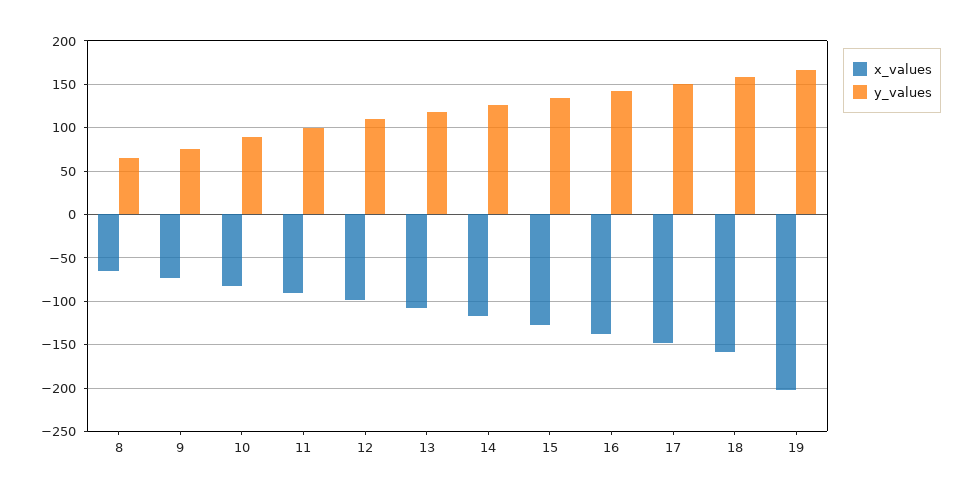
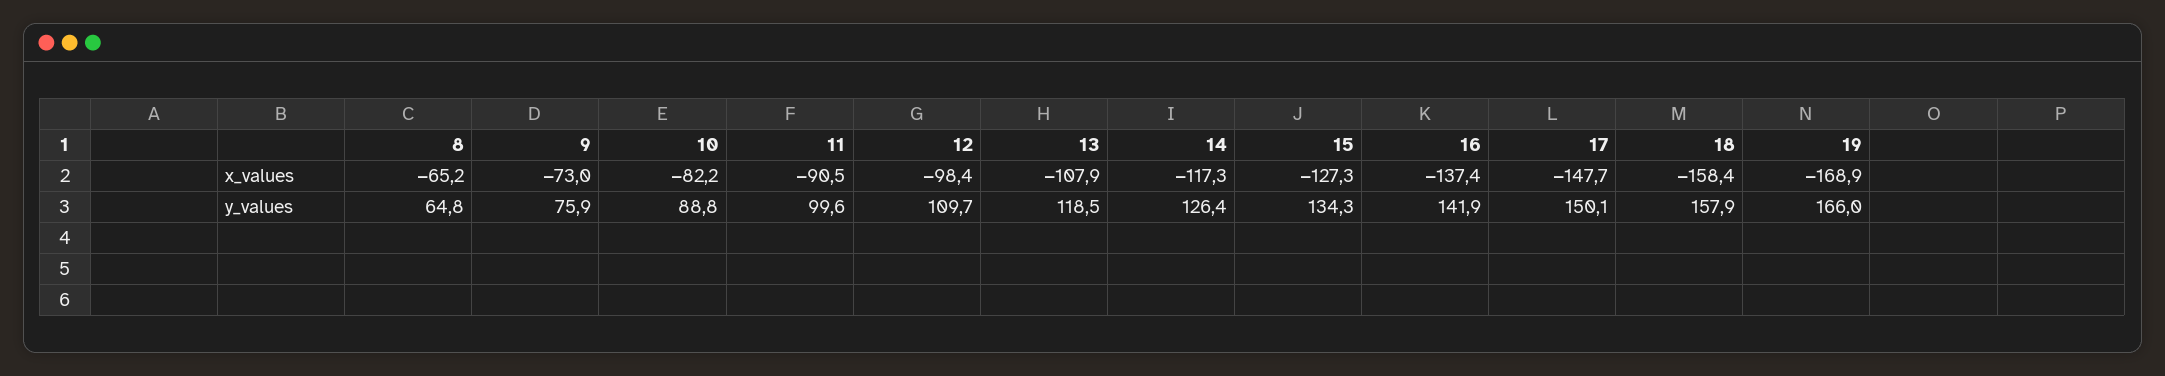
  {
    "x_values": {
      "8": -65.2,
      "9": -73,
      "10": -82.2,
      "11": -90.5,
      "12": -98.4,
      "13": -107.9,
      "14": -117.3,
      "15": -127.3,
      "16": -137.4,
      "17": -147.7,
      "18": -158.4,
-     "19": -200
+     "19": -168.9
    },
    "y_values": {
      "8": 64.8,
      "9": 75.9,
      "10": 88.8,
      "11": 99.6,
      "12": 109.7,
      "13": 118.5,
      "14": 126.4,
      "15": 134.3,
      "16": 141.9,
      "17": 150.1,
      "18": 157.9,
      "19": 166
    }
  }

